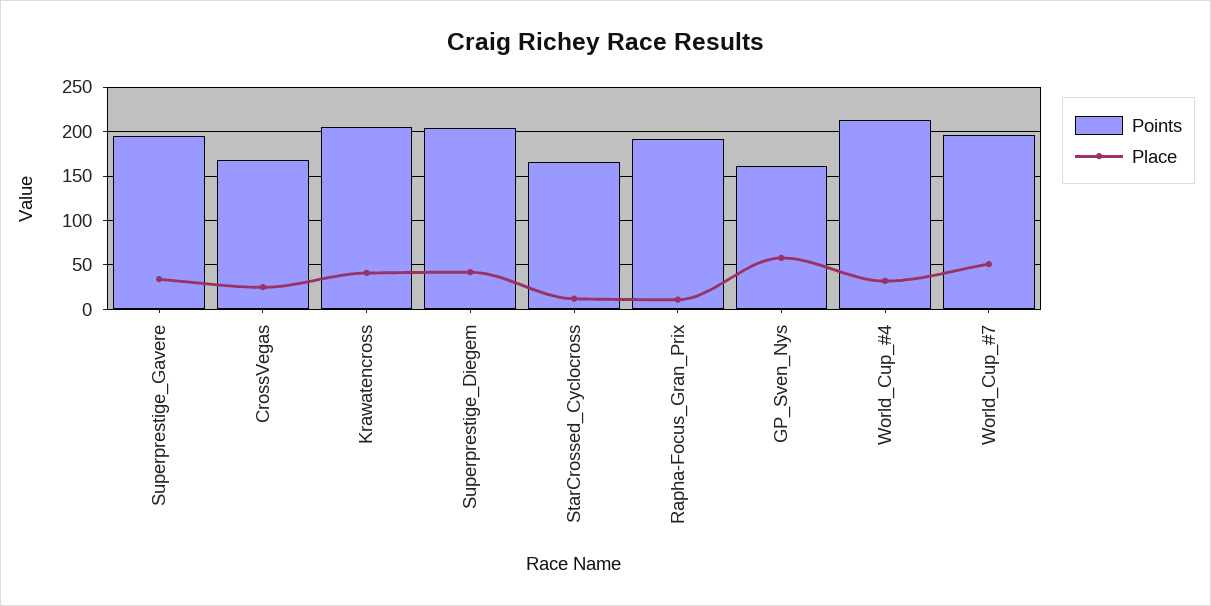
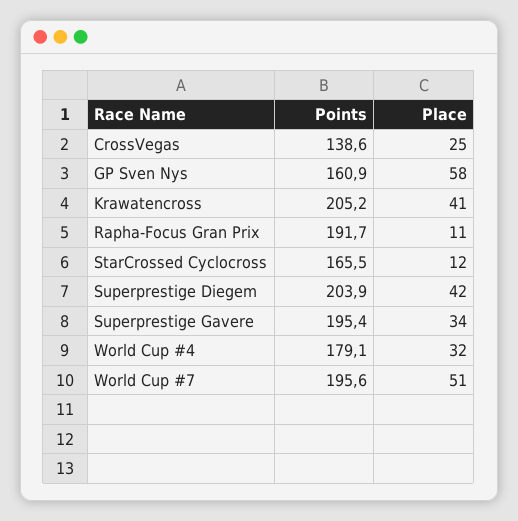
  {
    "Points": {
      "Superprestige_Gavere": 195.4,
-     "CrossVegas": 170,
+     "CrossVegas": 138.6,
      "Krawatencross": 205.2,
      "Superprestige_Diegem": 203.9,
      "StarCrossed_Cyclocross": 165.5,
      "Rapha-Focus_Gran_Prix": 191.7,
      "GP_Sven_Nys": 160.9,
-     "World_Cup_#4": 210,
+     "World_Cup_#4": 179.1,
      "World_Cup_#7": 195.6
    },
    "Place": {
      "Superprestige_Gavere": 34,
      "CrossVegas": 25,
      "Krawatencross": 41,
      "Superprestige_Diegem": 42,
      "StarCrossed_Cyclocross": 12,
      "Rapha-Focus_Gran_Prix": 11,
      "GP_Sven_Nys": 58,
      "World_Cup_#4": 32,
      "World_Cup_#7": 51
    }
  }

